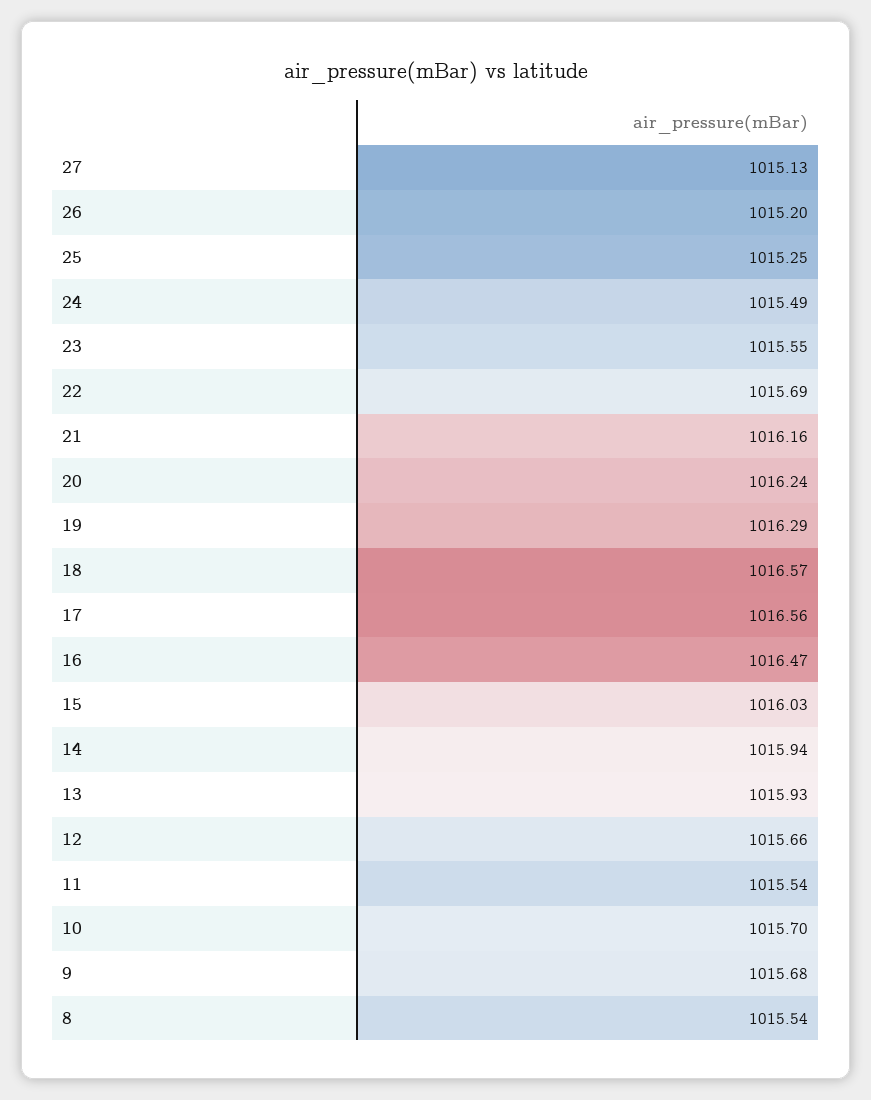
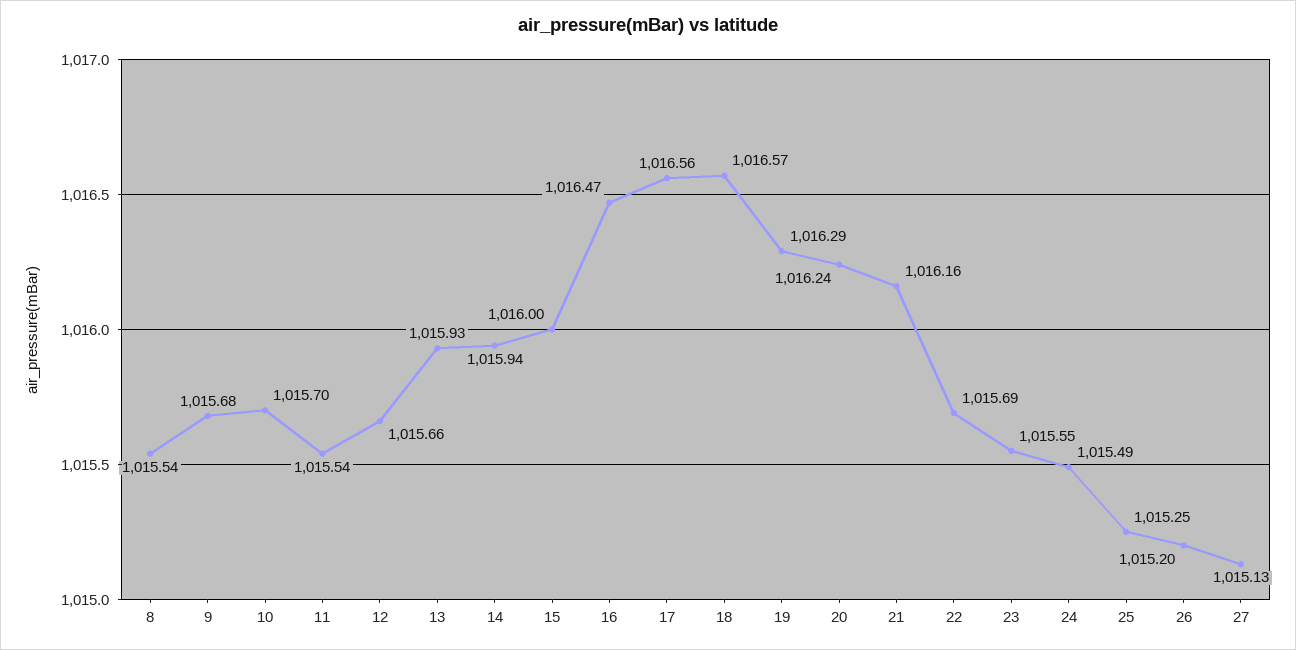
  {
    "27": 1015.13,
    "26": 1015.2,
    "25": 1015.25,
    "24": 1015.49,
    "23": 1015.55,
    "22": 1015.69,
    "21": 1016.16,
    "20": 1016.24,
    "19": 1016.29,
    "18": 1016.57,
    "17": 1016.56,
    "16": 1016.47,
-   "15": 1016.03,
+   "15": 1016,
    "14": 1015.94,
    "13": 1015.93,
    "12": 1015.66,
    "11": 1015.54,
    "10": 1015.7,
    "9": 1015.68,
    "8": 1015.54
  }

